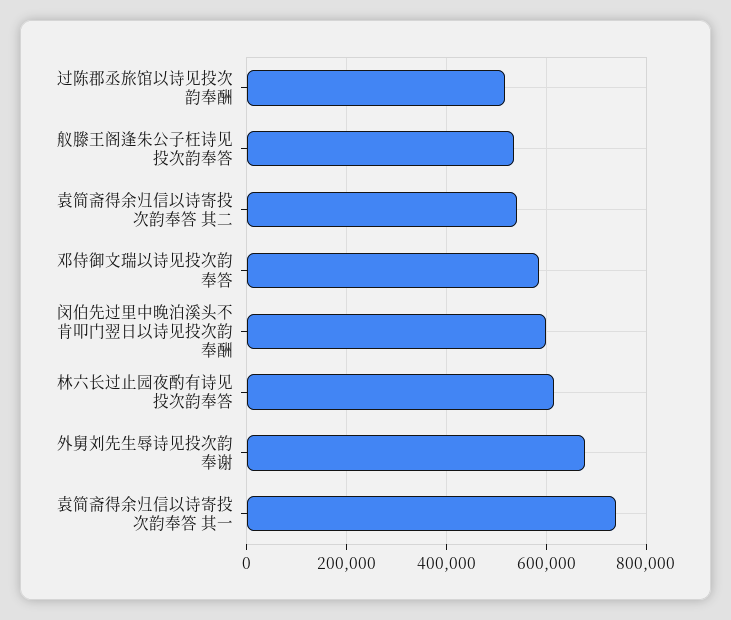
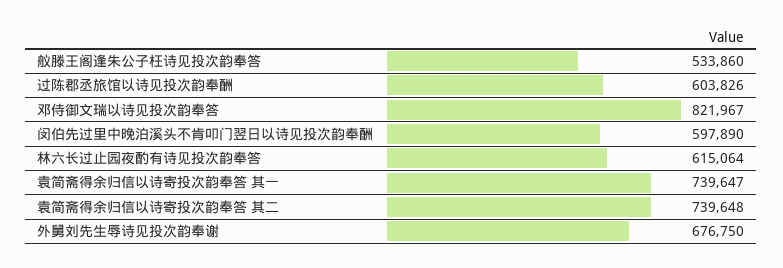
  {
-   "过陈郡丞旅馆以诗见投次韵奉酬": 520000,
+   "过陈郡丞旅馆以诗见投次韵奉酬": 603826,
    "舣滕王阁逢朱公子枉诗见投次韵奉答": 533860,
-   "袁简斋得余归信以诗寄投次韵奉答 其二": 540000,
+   "袁简斋得余归信以诗寄投次韵奉答 其二": 739648,
-   "邓侍御文瑞以诗见投次韵奉答": 580000,
+   "邓侍御文瑞以诗见投次韵奉答": 821967,
    "闵伯先过里中晚泊溪头不肯叩门翌日以诗见投次韵奉酬": 597890,
    "林六长过止园夜酌有诗见投次韵奉答": 615064,
    "外舅刘先生辱诗见投次韵奉谢": 676750,
    "袁简斋得余归信以诗寄投次韵奉答 其一": 739647
  }

